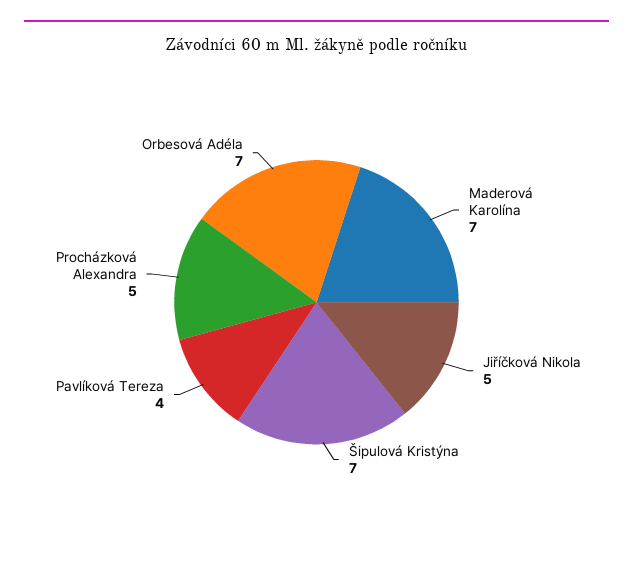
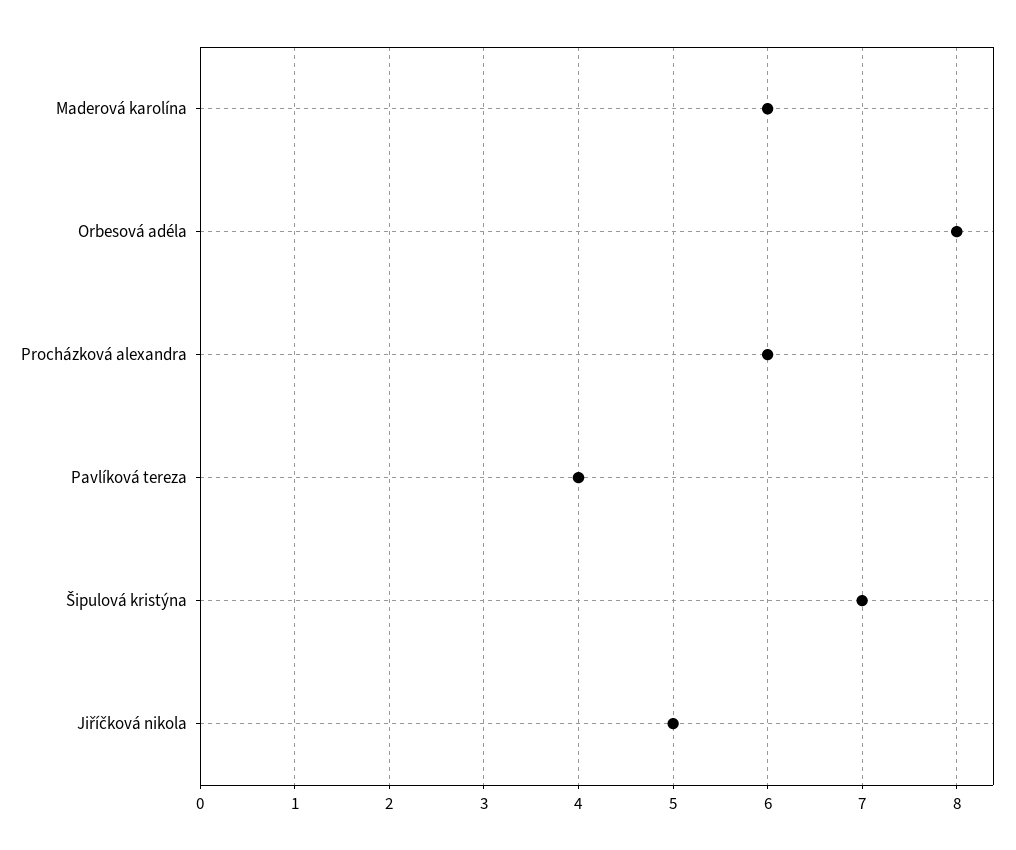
  {
-   "Maderová Karolína": 7,
+   "Maderová Karolína": 6,
    "Jiříčková Nikola": 5,
    "Šipulová Kristýna": 7,
    "Pavlíková Tereza": 4,
-   "Procházková Alexandra": 5,
+   "Procházková Alexandra": 6,
-   "Orbesová Adéla": 7
+   "Orbesová Adéla": 8
  }

